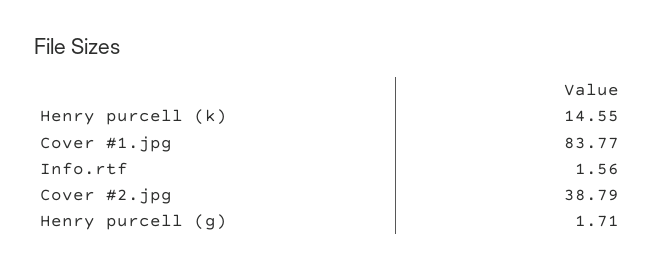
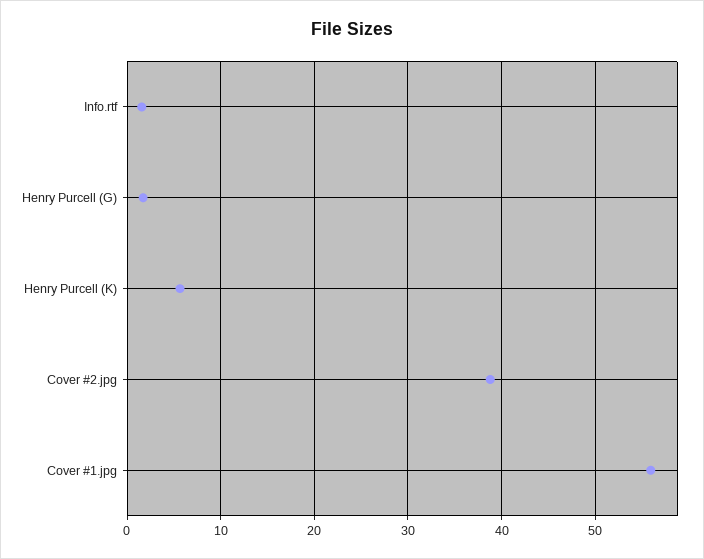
  {
-   "Henry purcell (k)": 14.55,
+   "Henry purcell (k)": 6,
-   "Cover #1.jpg": 83.77,
+   "Cover #1.jpg": 56,
    "Info.rtf": 1.56,
    "Cover #2.jpg": 38.79,
    "Henry purcell (g)": 1.71
  }

